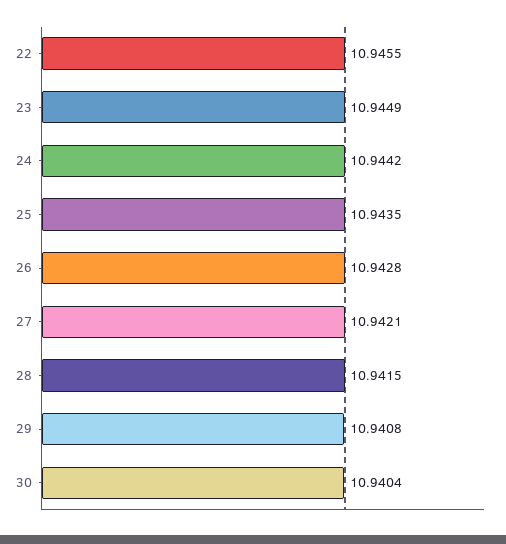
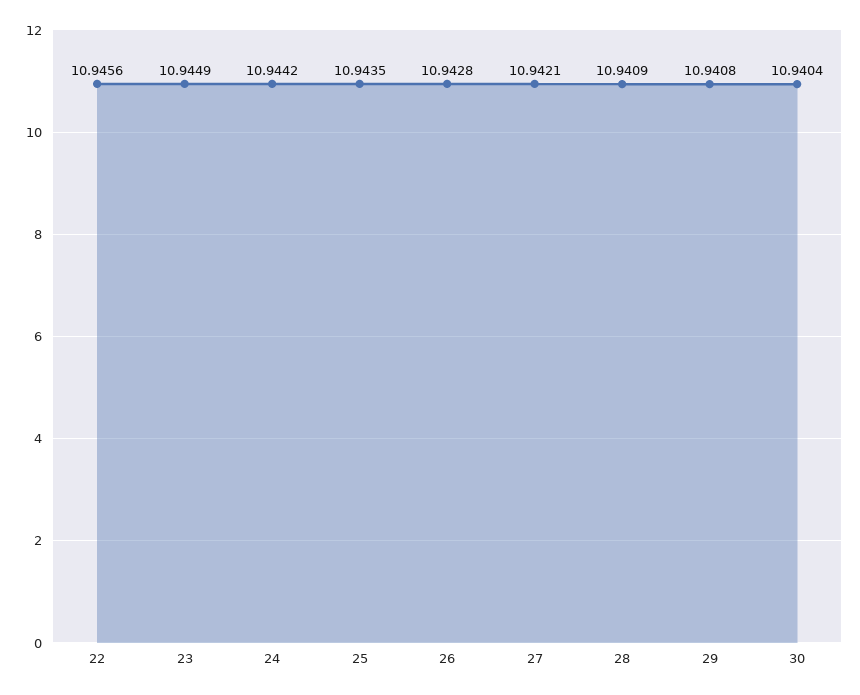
  {
-   "22": 10.9455,
+   "22": 10.9456,
    "23": 10.9449,
    "24": 10.9442,
    "25": 10.9435,
    "26": 10.9428,
    "27": 10.9421,
-   "28": 10.9415,
+   "28": 10.9409,
    "29": 10.9408,
    "30": 10.9404
  }

